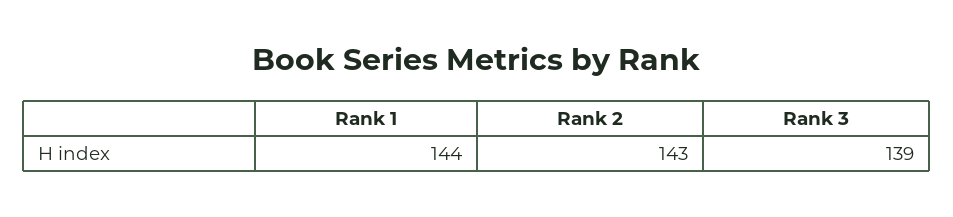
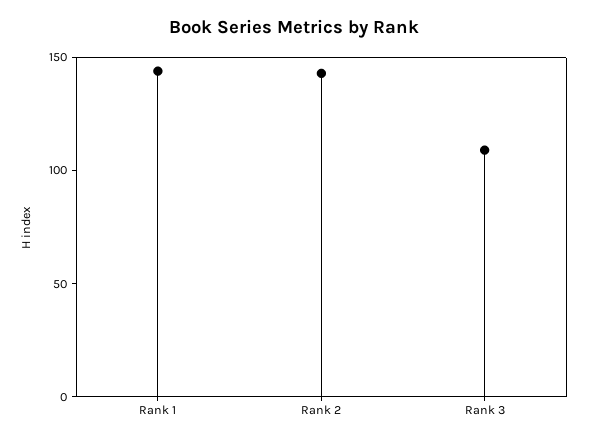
  {
    "Rank 1": 144,
    "Rank 2": 143,
-   "Rank 3": 139
+   "Rank 3": 110
  }

